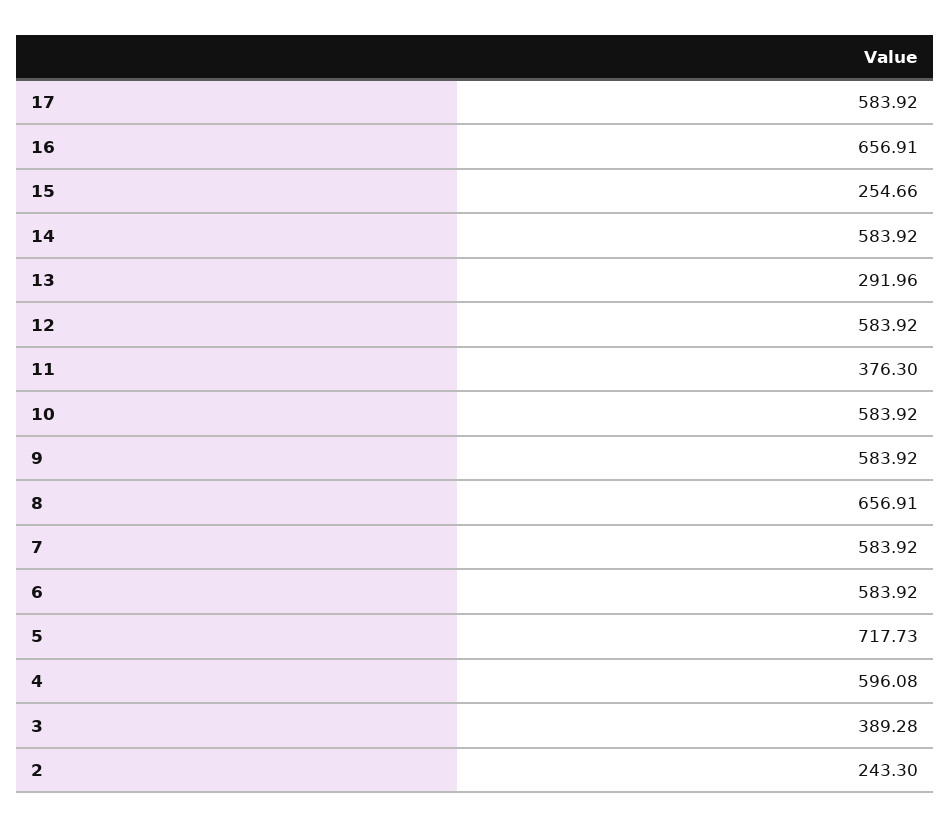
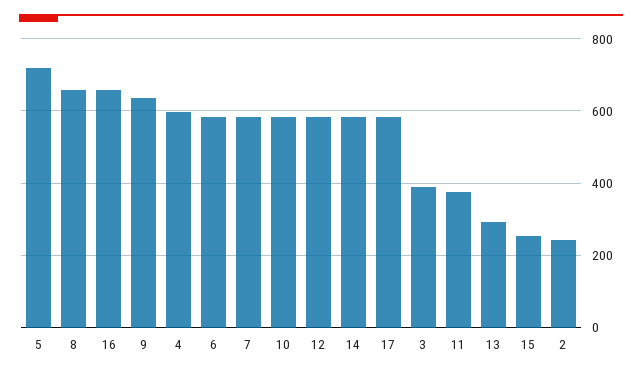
  {
    "17": 583.92,
    "16": 656.91,
    "15": 254.66,
    "14": 583.92,
    "13": 291.96,
    "12": 583.92,
    "11": 376.3,
    "10": 583.92,
-   "9": 583.92,
+   "9": 640,
    "8": 656.91,
    "7": 583.92,
    "6": 583.92,
    "5": 717.73,
    "4": 596.08,
    "3": 389.28,
    "2": 243.3
  }

